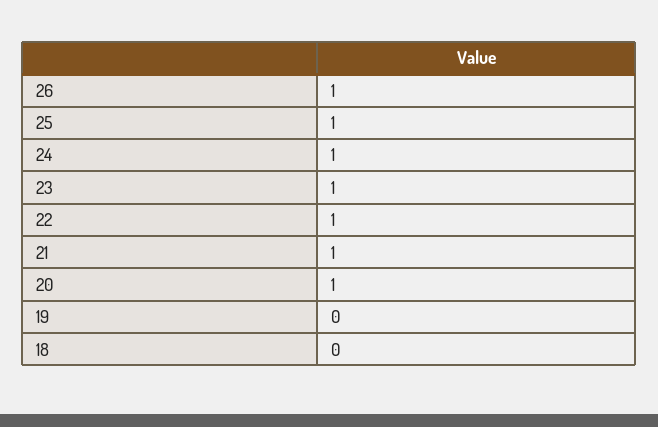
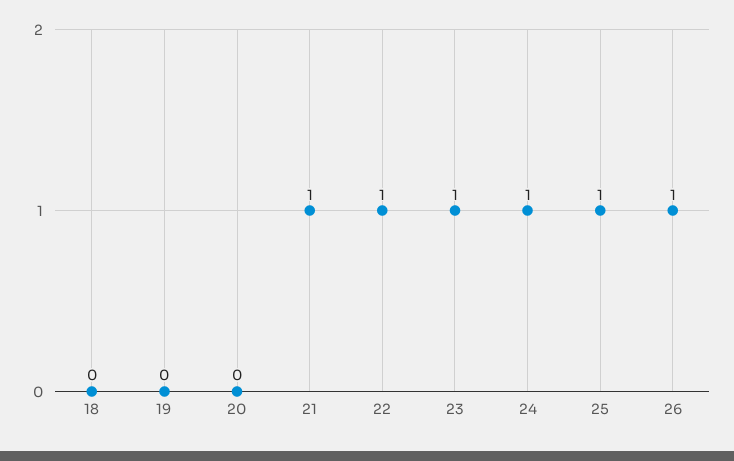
  {
    "26": 1,
    "25": 1,
    "24": 1,
    "23": 1,
    "22": 1,
    "21": 1,
-   "20": 1,
+   "20": 0,
    "19": 0,
    "18": 0
  }

